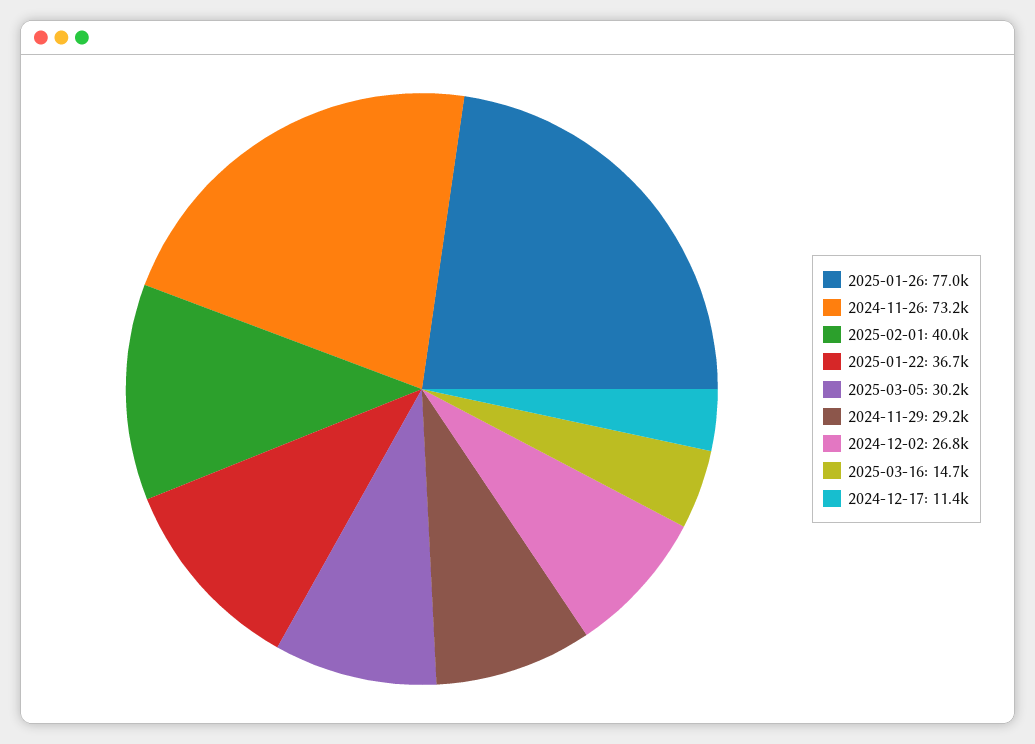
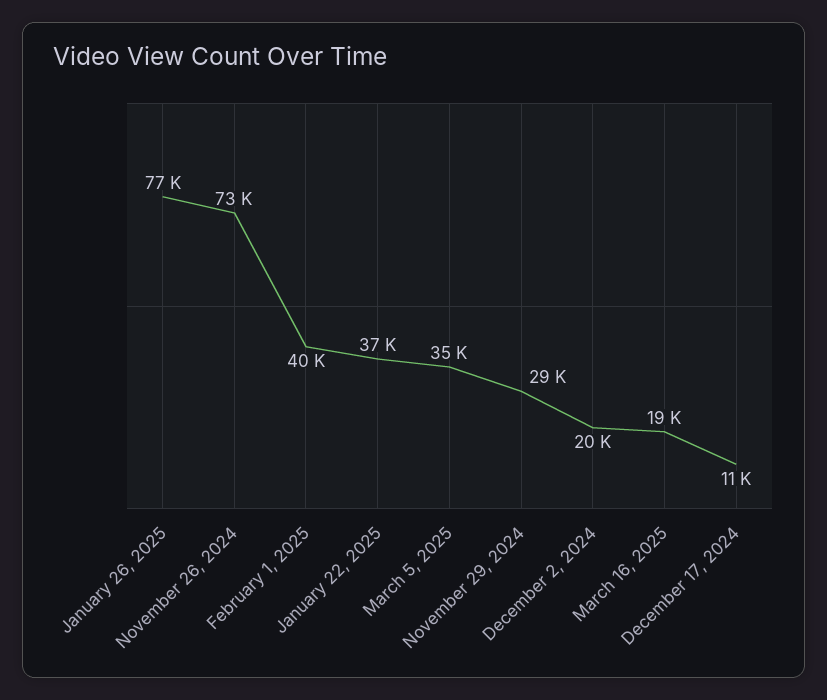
  {
    "2025-01-26": 77000,
    "2024-11-26": 73200,
    "2025-02-01": 40000,
    "2025-01-22": 36700,
-   "2025-03-05": 30200,
+   "2025-03-05": 35000,
    "2024-11-29": 29200,
-   "2024-12-02": 26800,
+   "2024-12-02": 20000,
-   "2025-03-16": 14700,
+   "2025-03-16": 19000,
    "2024-12-17": 11400
  }

